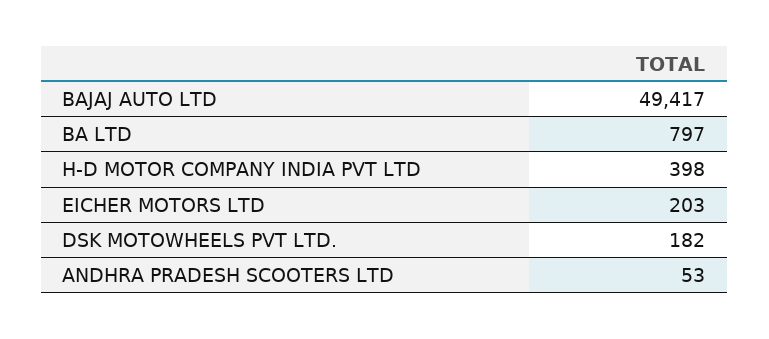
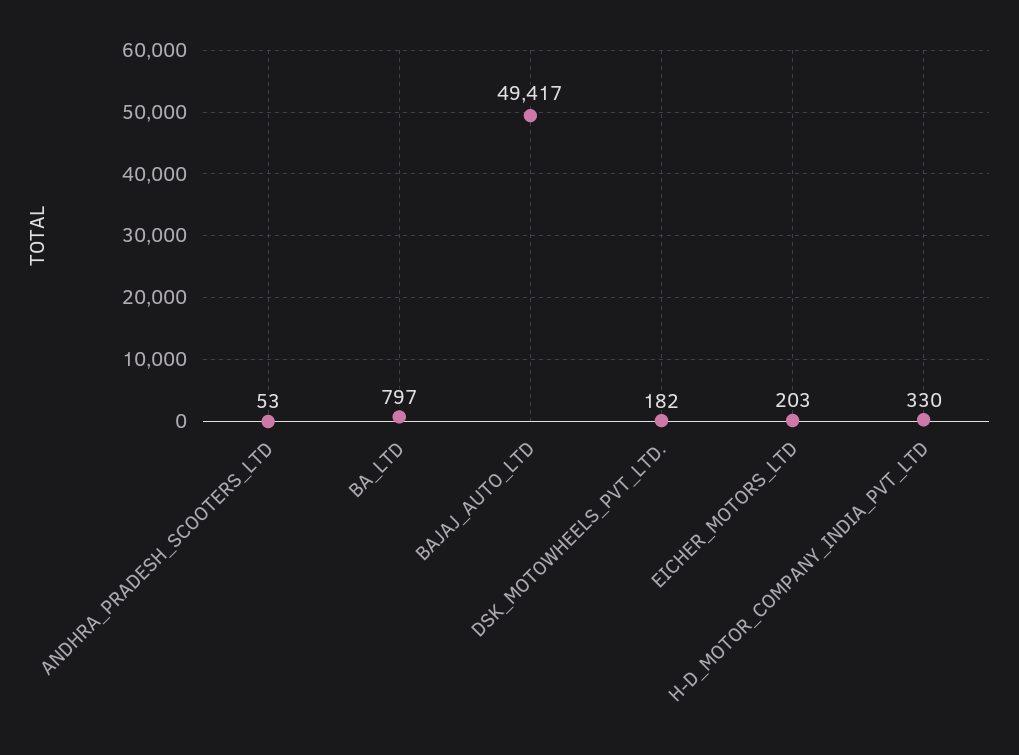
  {
    "BAJAJ AUTO LTD": 49417,
    "BA LTD": 797,
-   "H-D MOTOR COMPANY INDIA PVT LTD": 398,
+   "H-D MOTOR COMPANY INDIA PVT LTD": 330,
    "EICHER MOTORS LTD": 203,
    "DSK MOTOWHEELS PVT LTD.": 182,
    "ANDHRA PRADESH SCOOTERS LTD": 53
  }

